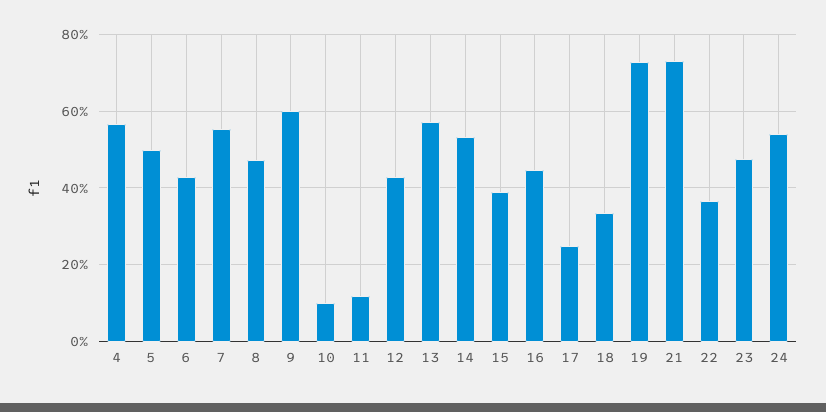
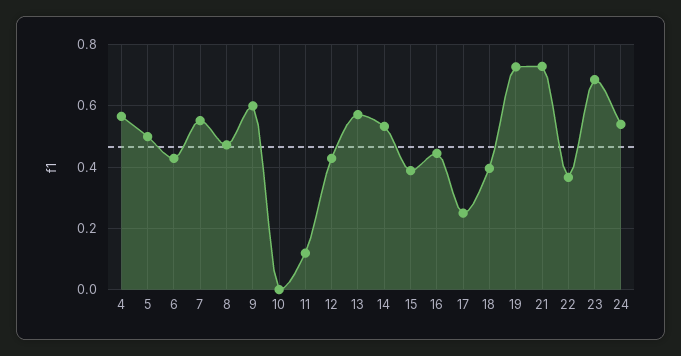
  {
    "4": 0.56,
    "5": 0.5,
    "6": 0.42,
    "7": 0.56,
    "8": 0.48,
    "9": 0.6,
-   "10": 0.1,
+   "10": 0,
    "11": 0.12,
    "12": 0.42,
    "13": 0.58,
    "14": 0.54,
    "15": 0.38,
    "16": 0.44,
    "17": 0.26,
-   "18": 0.34,
+   "18": 0.4,
    "19": 0.72,
    "21": 0.72,
    "22": 0.36,
-   "23": 0.48,
+   "23": 0.68,
    "24": 0.54
  }

